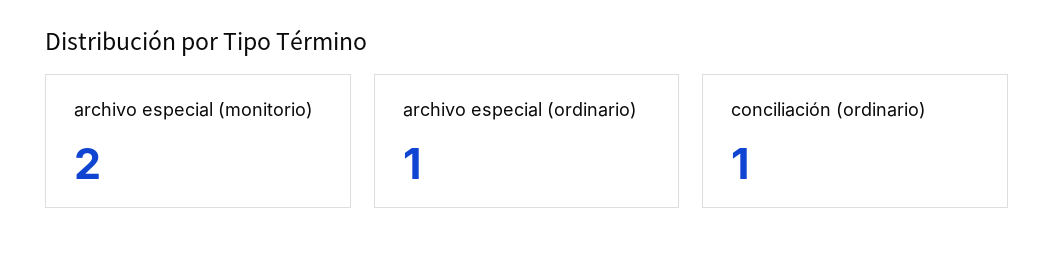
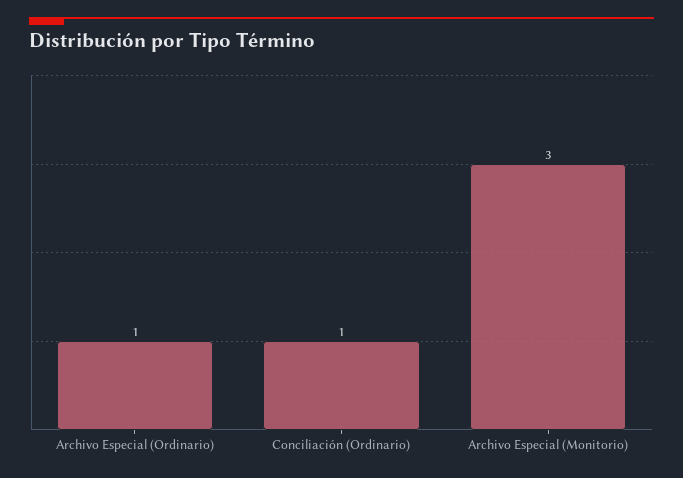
  {
-   "archivo especial (monitorio)": 2,
+   "archivo especial (monitorio)": 3,
    "archivo especial (ordinario)": 1,
    "conciliación (ordinario)": 1
  }

